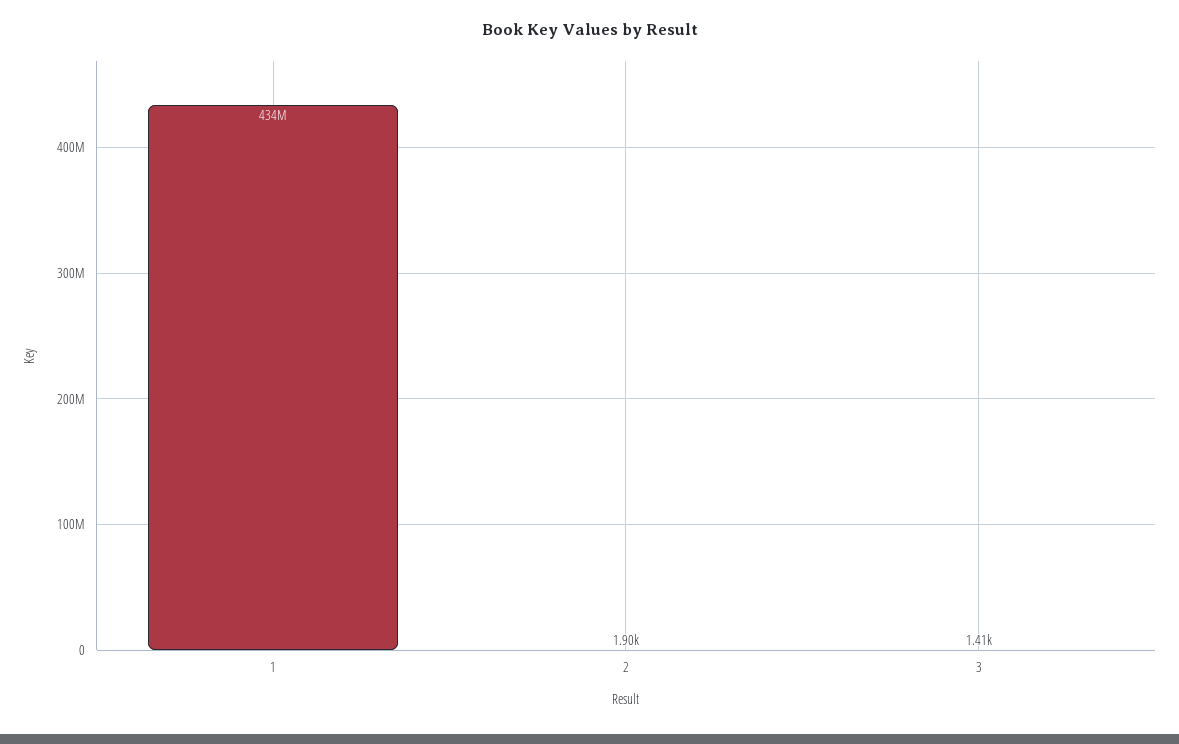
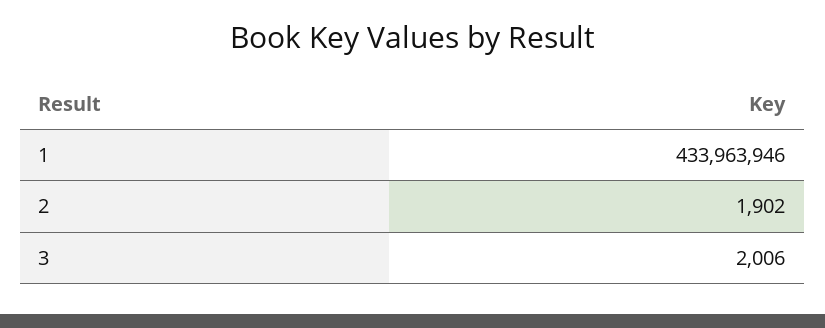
  {
    "1": 433963946,
    "2": 1902,
-   "3": 1410
+   "3": 2006
  }

